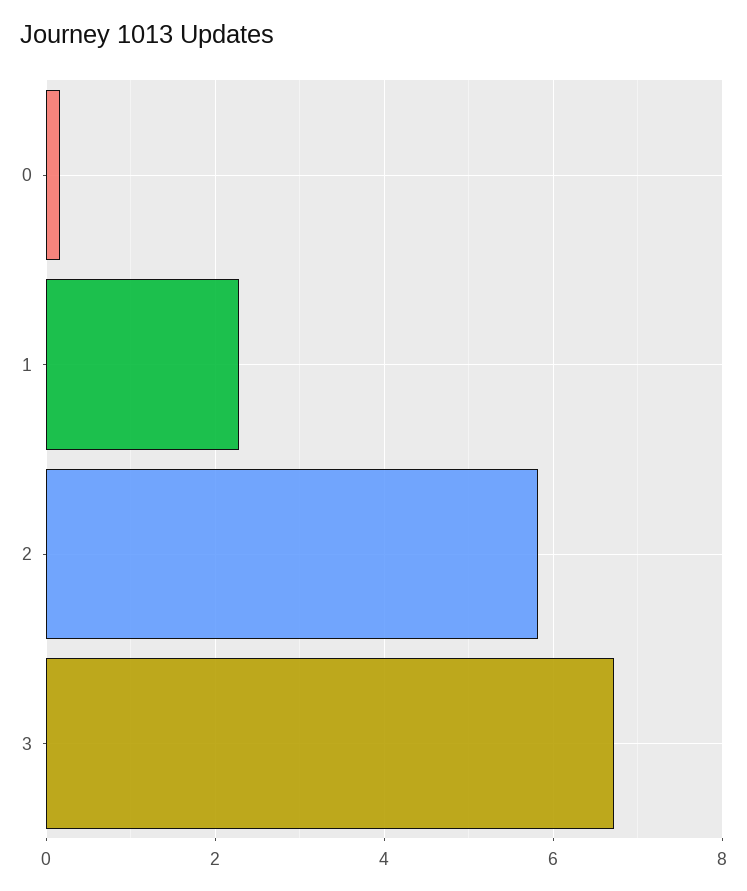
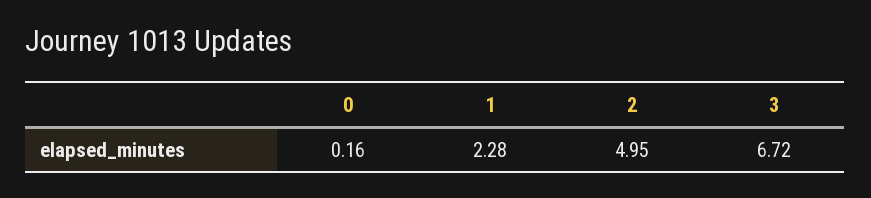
  {
    "0": 0.16,
    "1": 2.28,
-   "2": 5.8,
+   "2": 4.95,
    "3": 6.72
  }

